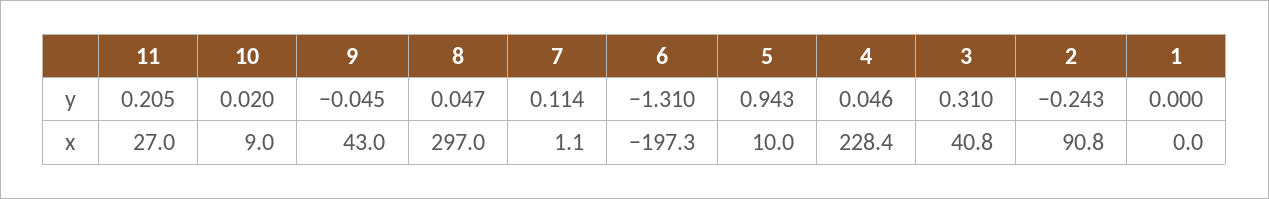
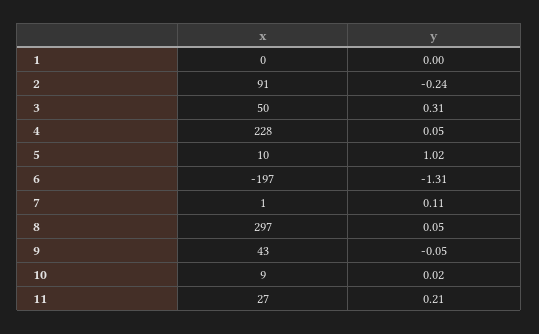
  {
    "11": {
      "y": 0.205,
      "x": 27
    },
    "10": {
      "y": 0.02,
      "x": 9
    },
    "9": {
      "y": -0.045,
      "x": 43
    },
    "8": {
      "y": 0.047,
      "x": 297
    },
    "7": {
      "y": 0.114,
      "x": 1.1
    },
    "6": {
      "y": -1.31,
      "x": -197.3
    },
    "5": {
-     "y": 0.943,
+     "y": 1.02,
      "x": 10
    },
    "4": {
      "y": 0.046,
      "x": 228.4
    },
    "3": {
      "y": 0.31,
-     "x": 40.8
+     "x": 50
    },
    "2": {
      "y": -0.243,
      "x": 90.8
    },
    "1": {
      "y": 0,
      "x": 0
    }
  }

